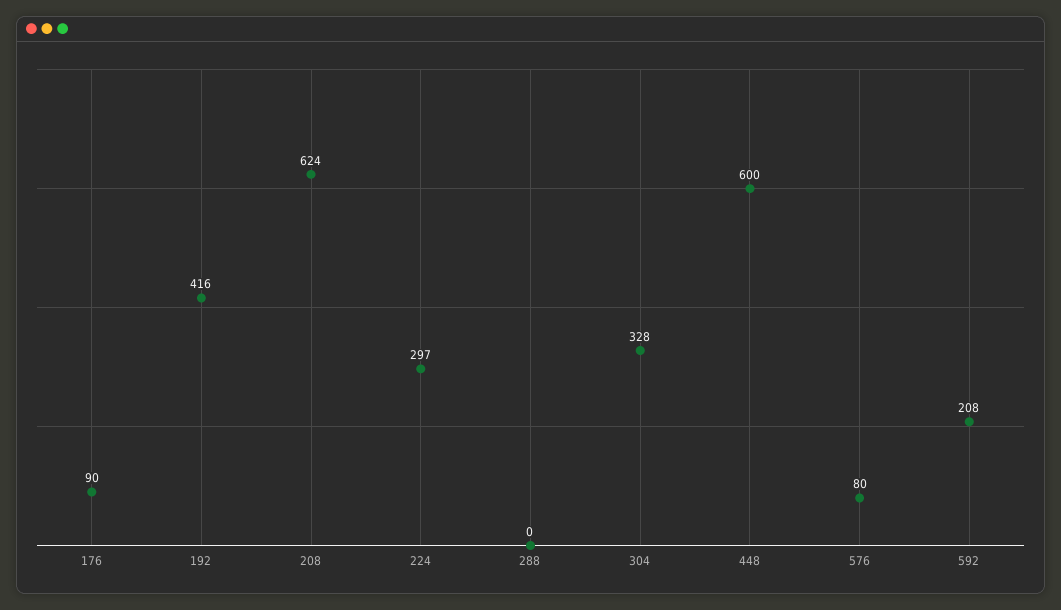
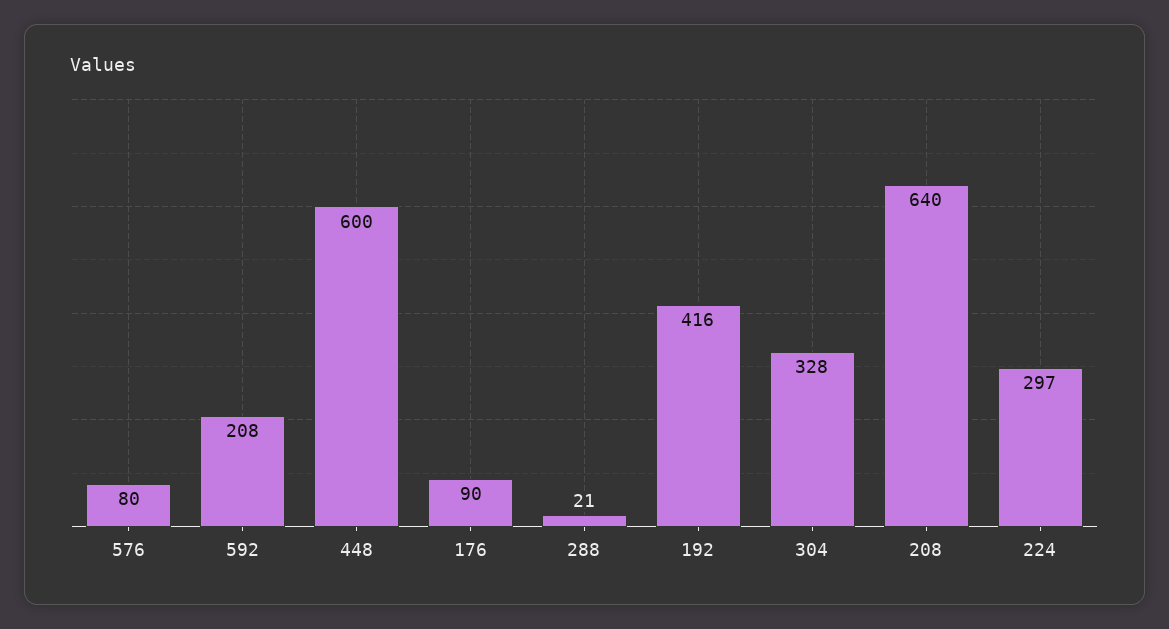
  {
    "176": 90,
    "192": 416,
-   "208": 624,
+   "208": 640,
    "224": 297,
-   "288": 0,
+   "288": 21,
    "304": 328,
    "448": 600,
    "576": 80,
    "592": 208
  }

